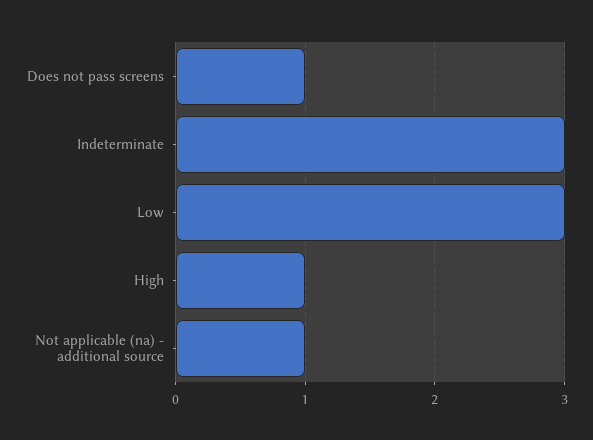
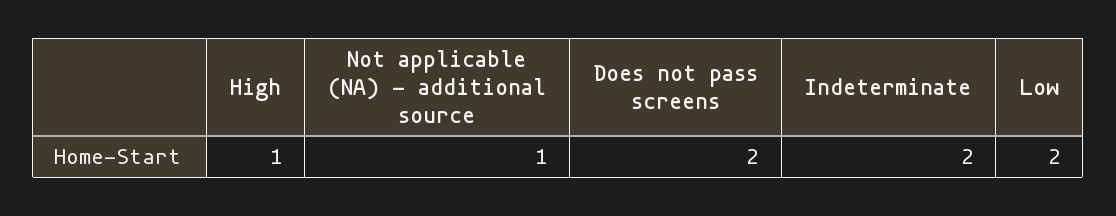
  {
-   "Does not pass screens": 1,
+   "Does not pass screens": 2,
-   "Indeterminate": 3,
+   "Indeterminate": 2,
-   "Low": 3,
+   "Low": 2,
    "High": 1,
    "Not applicable (na) - additional source": 1
  }

